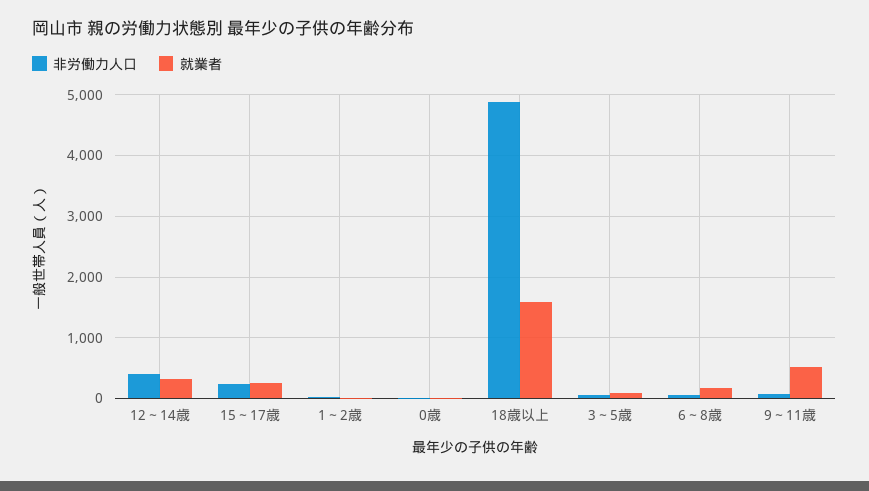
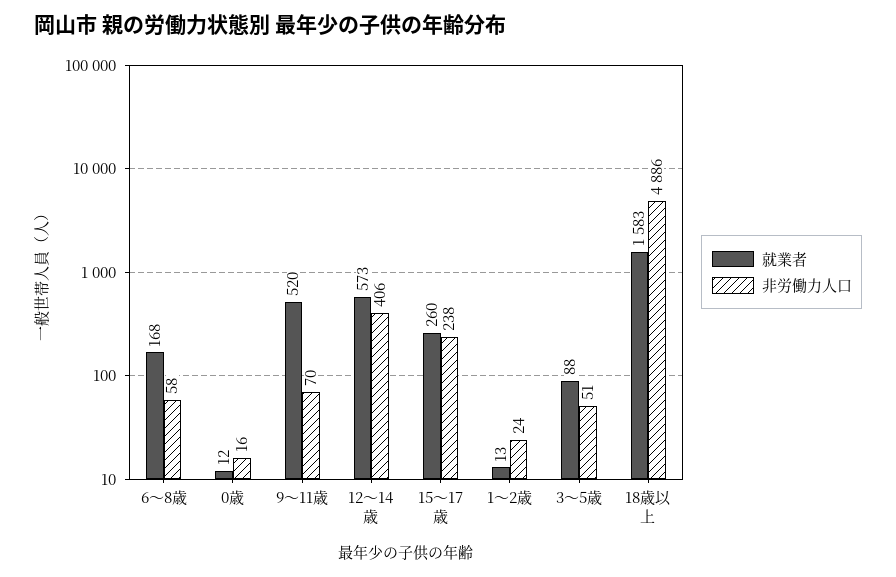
  {
    "非労働力人口": {
      "12～14歳": 406,
      "15～17歳": 238,
      "1～2歳": 24,
      "0歳": 16,
      "18歳以上": 4886,
      "3～5歳": 51,
      "6～8歳": 58,
      "9～11歳": 70
    },
    "就業者": {
-     "12～14歳": 300,
+     "12～14歳": 573,
      "15～17歳": 260,
      "1～2歳": 13,
      "0歳": 12,
      "18歳以上": 1583,
      "3～5歳": 88,
      "6～8歳": 168,
      "9～11歳": 520
    }
  }

